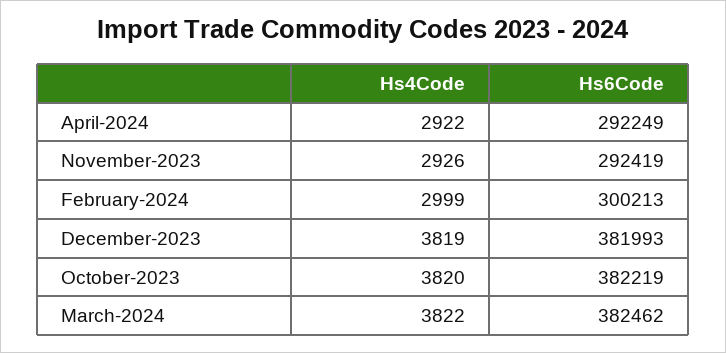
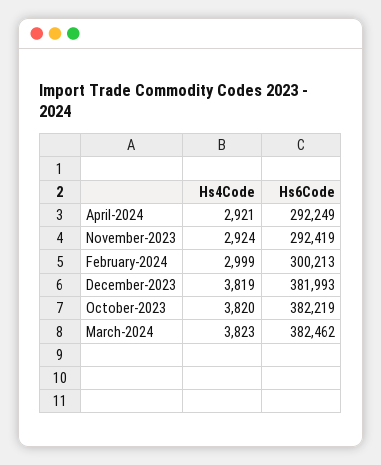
  {
    "Hs4Code": {
-     "April-2024": 2922,
+     "April-2024": 2921,
-     "November-2023": 2926,
+     "November-2023": 2924,
      "February-2024": 2999,
      "December-2023": 3819,
      "October-2023": 3820,
-     "March-2024": 3822
+     "March-2024": 3823
    },
    "Hs6Code": {
      "April-2024": 292249,
      "November-2023": 292419,
      "February-2024": 300213,
      "December-2023": 381993,
      "October-2023": 382219,
      "March-2024": 382462
    }
  }

